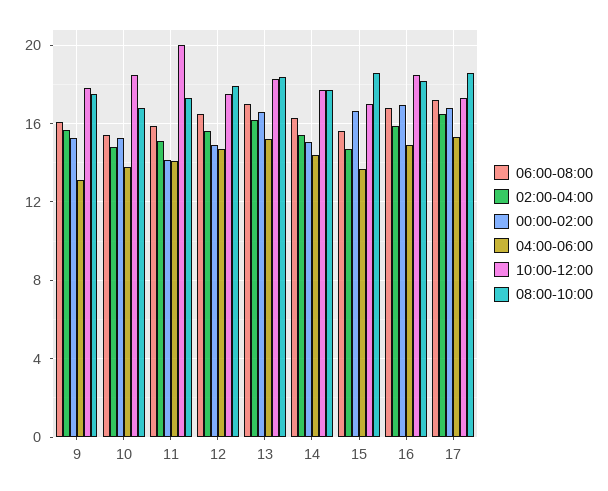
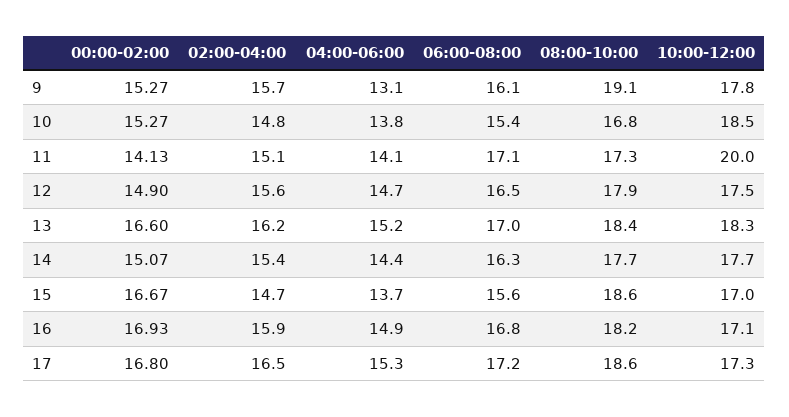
  {
    "06:00-08:00": {
      "9": 16.1,
      "10": 15.4,
-     "11": 16,
+     "11": 17.1,
      "12": 16.5,
      "13": 17,
      "14": 16.3,
      "15": 15.6,
      "16": 16.8,
      "17": 17.2
    },
    "02:00-04:00": {
      "9": 15.7,
      "10": 14.8,
      "11": 15.1,
      "12": 15.6,
      "13": 16.2,
      "14": 15.4,
      "15": 14.7,
      "16": 15.9,
      "17": 16.5
    },
    "00:00-02:00": {
      "9": 15.27,
      "10": 15.27,
      "11": 14.13,
      "12": 14.9,
      "13": 16.6,
      "14": 15.07,
      "15": 16.67,
      "16": 16.93,
      "17": 16.8
    },
    "04:00-06:00": {
      "9": 13.1,
      "10": 13.8,
      "11": 14.1,
      "12": 14.7,
      "13": 15.2,
      "14": 14.4,
      "15": 13.7,
      "16": 14.9,
      "17": 15.3
    },
    "10:00-12:00": {
      "9": 17.8,
      "10": 18.5,
      "11": 20,
      "12": 17.5,
      "13": 18.3,
      "14": 17.7,
      "15": 17,
-     "16": 18.5,
+     "16": 17.1,
      "17": 17.3
    },
    "08:00-10:00": {
-     "9": 17.5,
+     "9": 19.1,
      "10": 16.8,
      "11": 17.3,
      "12": 17.9,
      "13": 18.4,
      "14": 17.7,
      "15": 18.6,
      "16": 18.2,
      "17": 18.6
    }
  }

